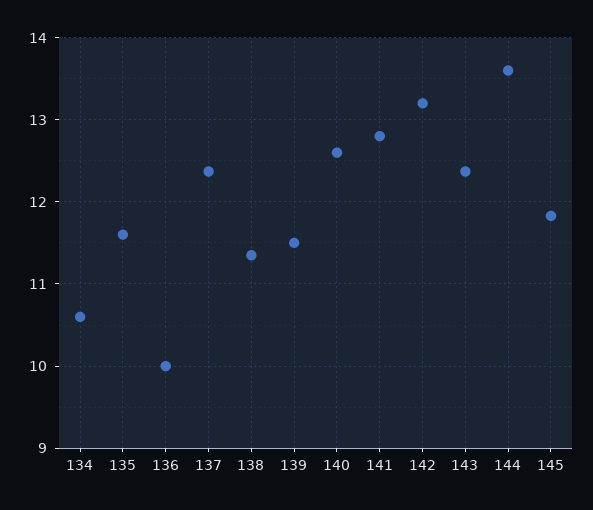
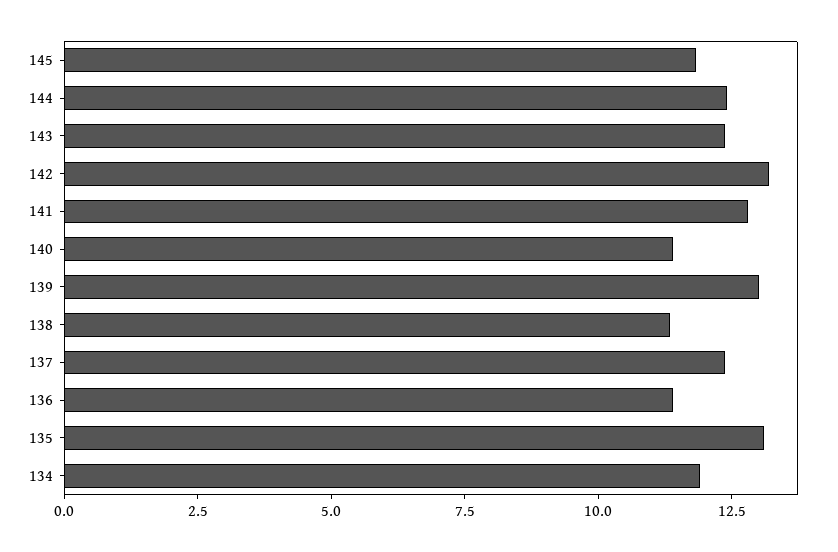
  {
-   "134": 10.6,
+   "134": 12,
-   "135": 11.6,
+   "135": 13,
-   "136": 10,
+   "136": 11.5,
    "137": 12.4,
    "138": 11.4,
-   "139": 11.5,
+   "139": 13,
-   "140": 12.6,
+   "140": 11.5,
    "141": 12.8,
    "142": 13.2,
    "143": 12.4,
-   "144": 13.6,
+   "144": 12.5,
    "145": 11.8
  }

